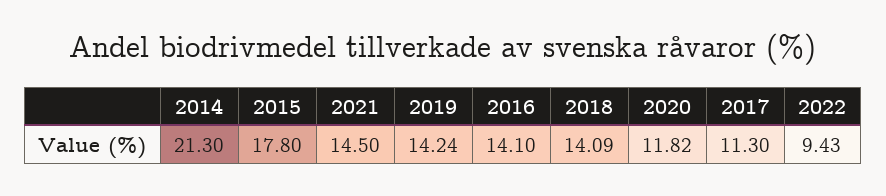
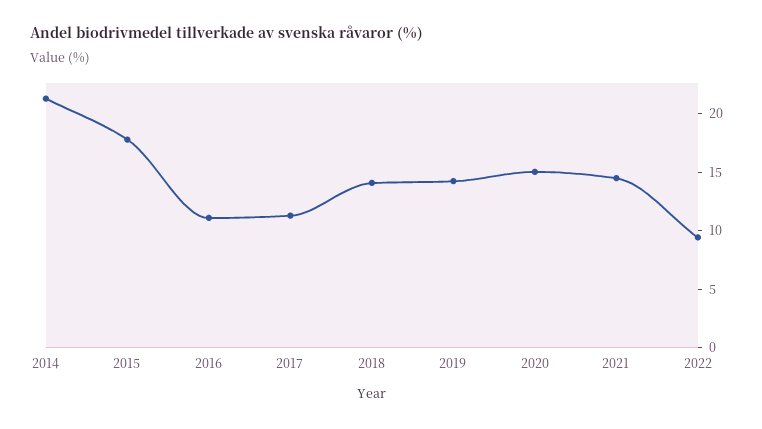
  {
    "2014": 21.3,
    "2015": 17.8,
    "2021": 14.5,
    "2019": 14.24,
-   "2016": 14.1,
+   "2016": 11,
    "2018": 14.09,
-   "2020": 11.82,
+   "2020": 15,
    "2017": 11.3,
    "2022": 9.43
  }

